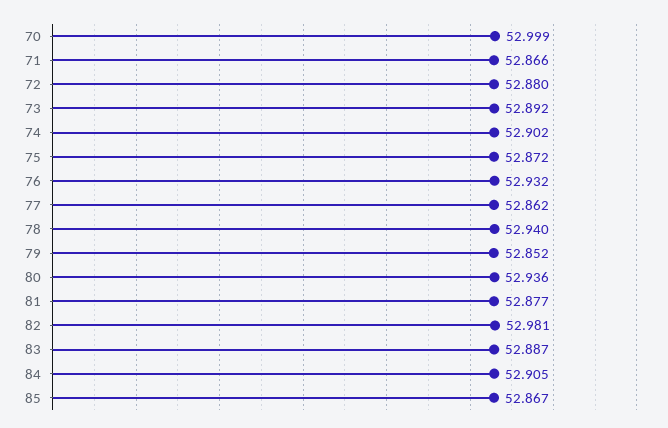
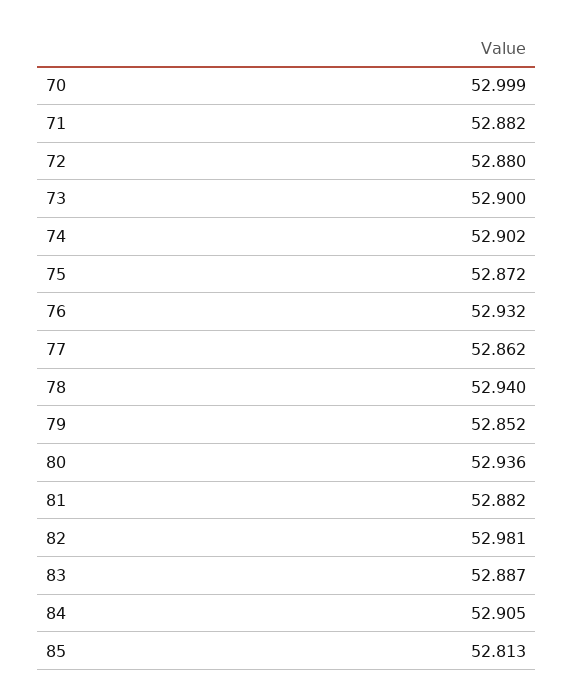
  {
    "70": 52.999,
-   "71": 52.866,
+   "71": 52.882,
    "72": 52.88,
-   "73": 52.892,
+   "73": 52.9,
    "74": 52.902,
    "75": 52.872,
    "76": 52.932,
    "77": 52.862,
    "78": 52.94,
    "79": 52.852,
    "80": 52.936,
-   "81": 52.877,
+   "81": 52.882,
    "82": 52.981,
    "83": 52.887,
    "84": 52.905,
-   "85": 52.867
+   "85": 52.813
  }

